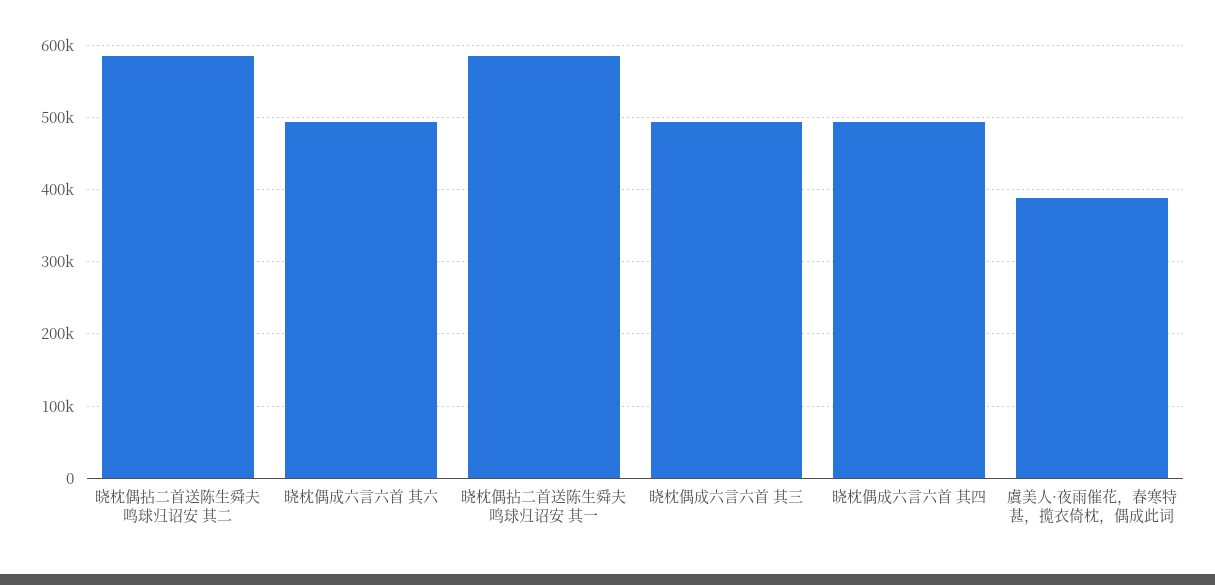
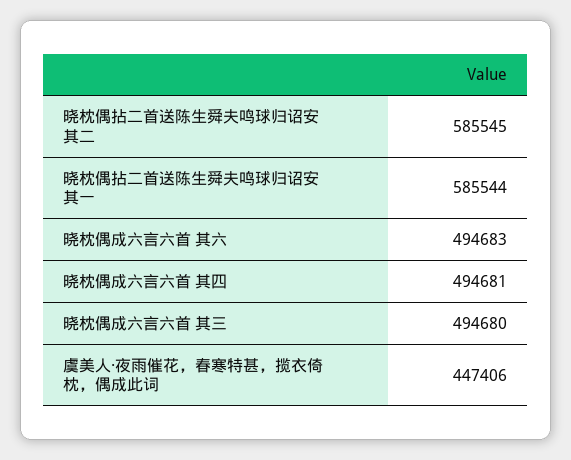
  {
    "晓枕偶拈二首送陈生舜夫鸣球归诏安 其二": 585545,
    "晓枕偶成六言六首 其六": 494683,
    "晓枕偶拈二首送陈生舜夫鸣球归诏安 其一": 585544,
    "晓枕偶成六言六首 其三": 494680,
    "晓枕偶成六言六首 其四": 494681,
-   "虞美人·夜雨催花，春寒特甚，揽衣倚枕，偶成此词": 390000
+   "虞美人·夜雨催花，春寒特甚，揽衣倚枕，偶成此词": 447406
  }

